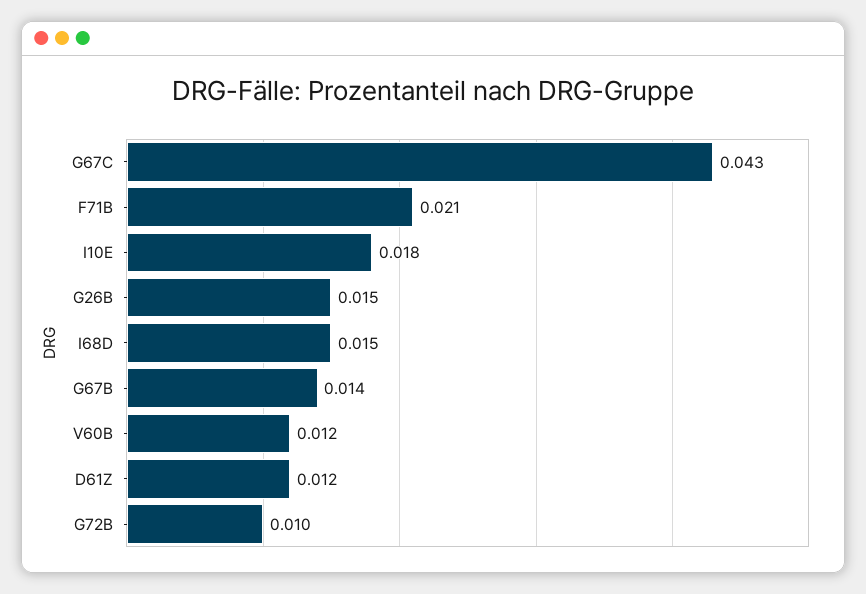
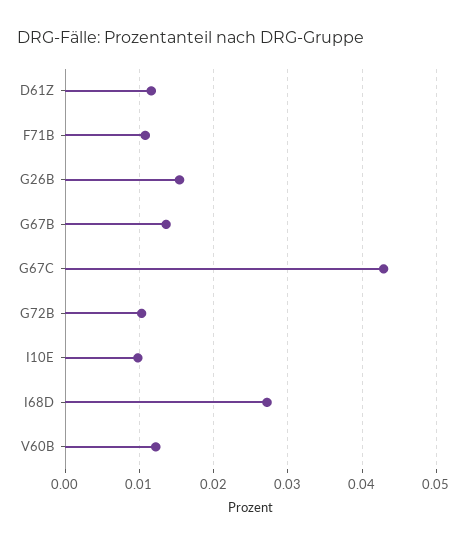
  {
    "G67C": 0.043,
-   "F71B": 0.021,
+   "F71B": 0.011,
-   "I10E": 0.018,
+   "I10E": 0.01,
    "G26B": 0.015,
-   "I68D": 0.015,
+   "I68D": 0.027,
    "G67B": 0.014,
    "V60B": 0.012,
    "D61Z": 0.012,
    "G72B": 0.01
  }

